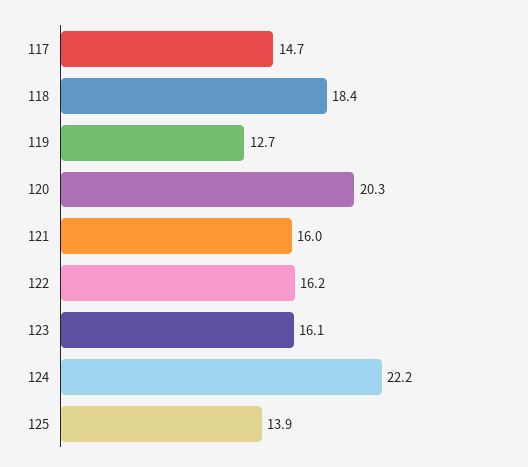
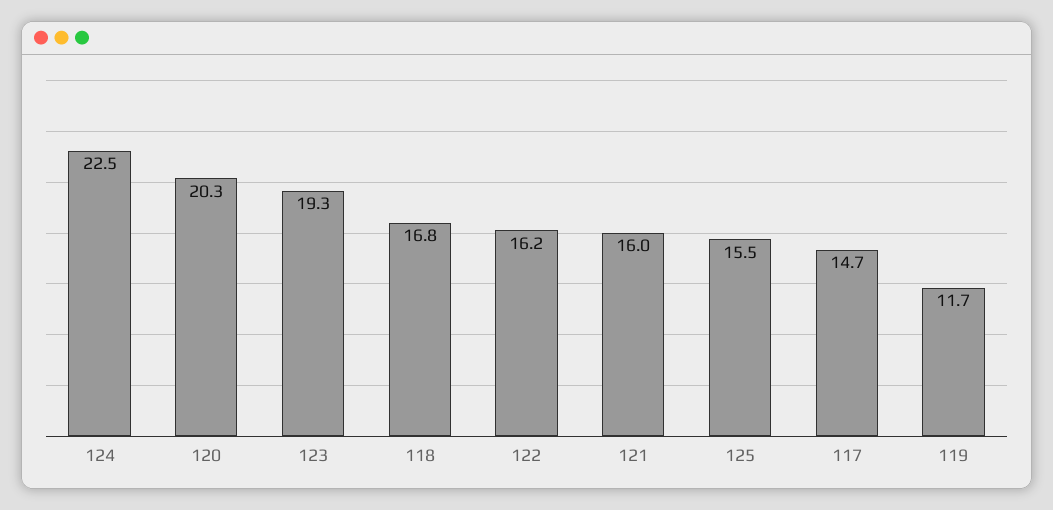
  {
    "117": 14.7,
-   "118": 18.4,
+   "118": 16.8,
-   "119": 12.7,
+   "119": 11.7,
    "120": 20.3,
    "121": 16,
    "122": 16.2,
-   "123": 16.1,
+   "123": 19.3,
-   "124": 22.2,
+   "124": 22.5,
-   "125": 13.9
+   "125": 15.5
  }

